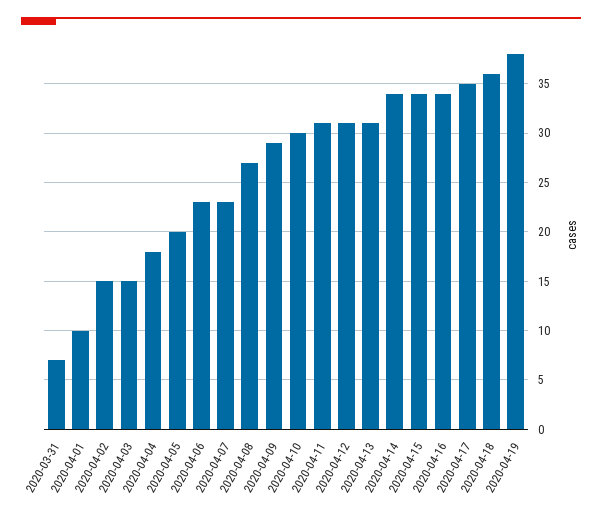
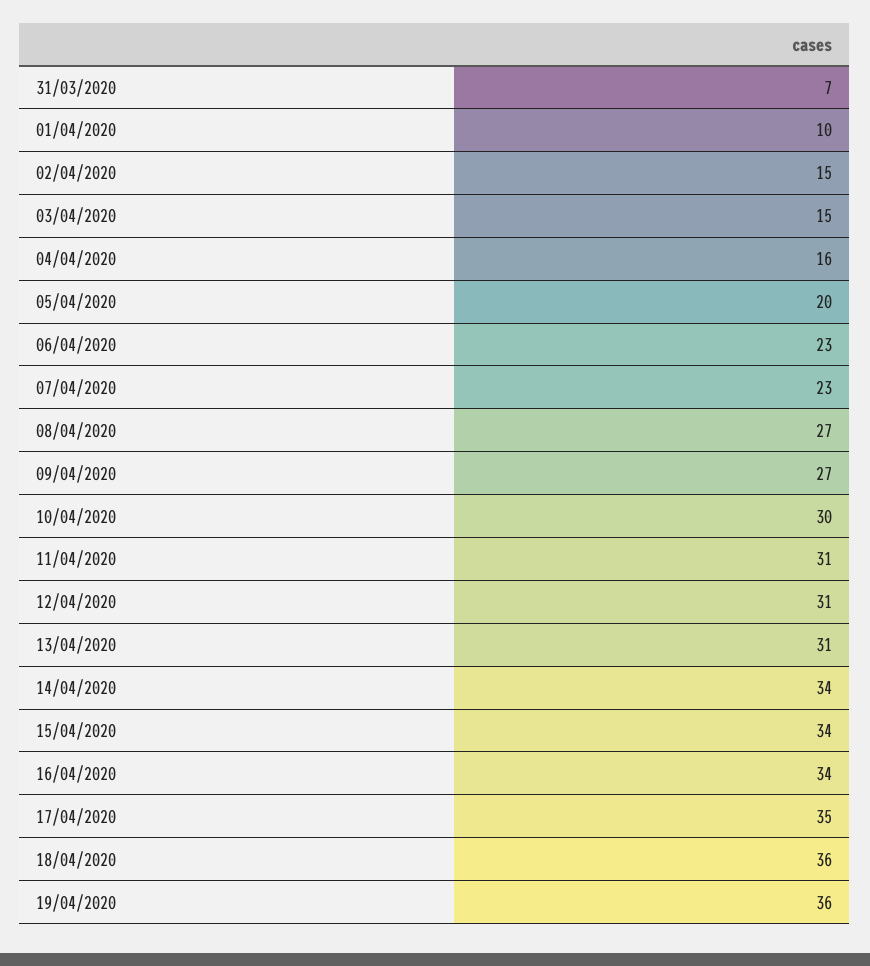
  {
    "2020-03-31": 7,
    "2020-04-01": 10,
    "2020-04-02": 15,
    "2020-04-03": 15,
-   "2020-04-04": 18,
+   "2020-04-04": 16,
    "2020-04-05": 20,
    "2020-04-06": 23,
    "2020-04-07": 23,
    "2020-04-08": 27,
-   "2020-04-09": 29,
+   "2020-04-09": 27,
    "2020-04-10": 30,
    "2020-04-11": 31,
    "2020-04-12": 31,
    "2020-04-13": 31,
    "2020-04-14": 34,
    "2020-04-15": 34,
    "2020-04-16": 34,
    "2020-04-17": 35,
    "2020-04-18": 36,
-   "2020-04-19": 38
+   "2020-04-19": 36
  }

